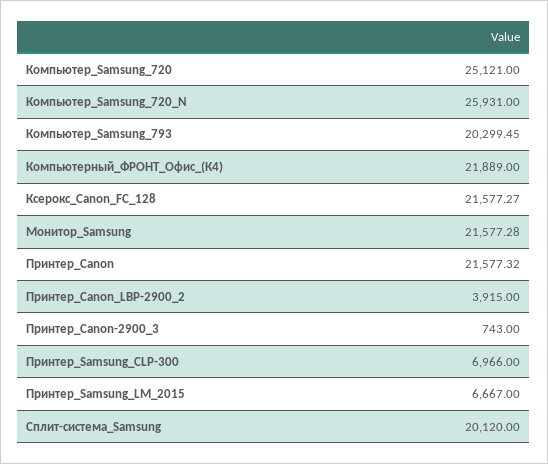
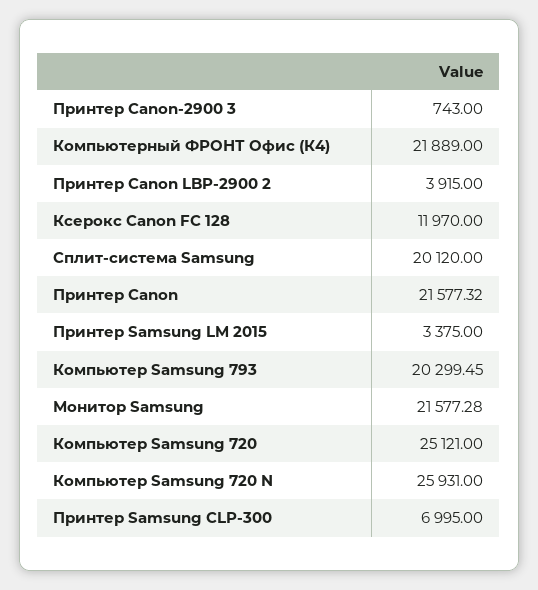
  {
    "Компьютер_Samsung_720": 25121,
    "Компьютер_Samsung_720_N": 25931,
    "Компьютер_Samsung_793": 20299.45,
    "Компьютерный_ФРОНТ_Офис_(К4)": 21889,
-   "Ксерокс_Canon_FC_128": 21577.27,
+   "Ксерокс_Canon_FC_128": 11970,
    "Монитор_Samsung": 21577.28,
    "Принтер_Canon": 21577.32,
    "Принтер_Canon_LBP-2900_2": 3915,
    "Принтер_Canon-2900_3": 743,
-   "Принтер_Samsung_CLP-300": 6966,
+   "Принтер_Samsung_CLP-300": 6995,
-   "Принтер_Samsung_LM_2015": 6667,
+   "Принтер_Samsung_LM_2015": 3375,
    "Сплит-система_Samsung": 20120
  }

